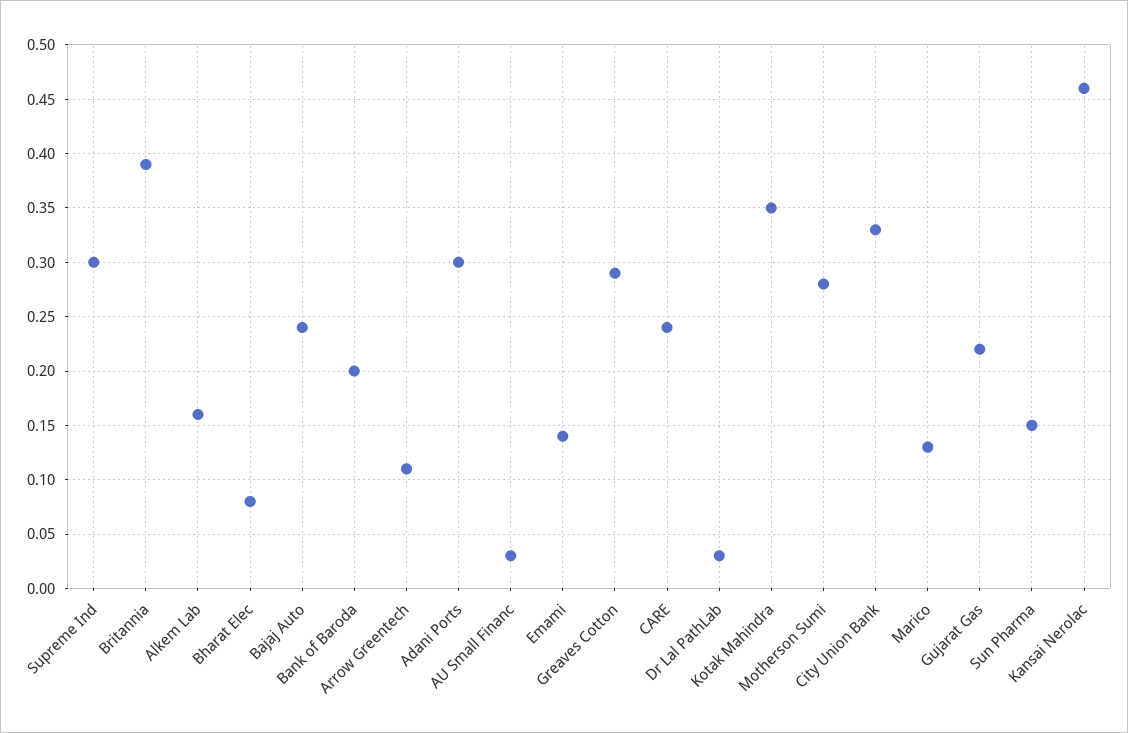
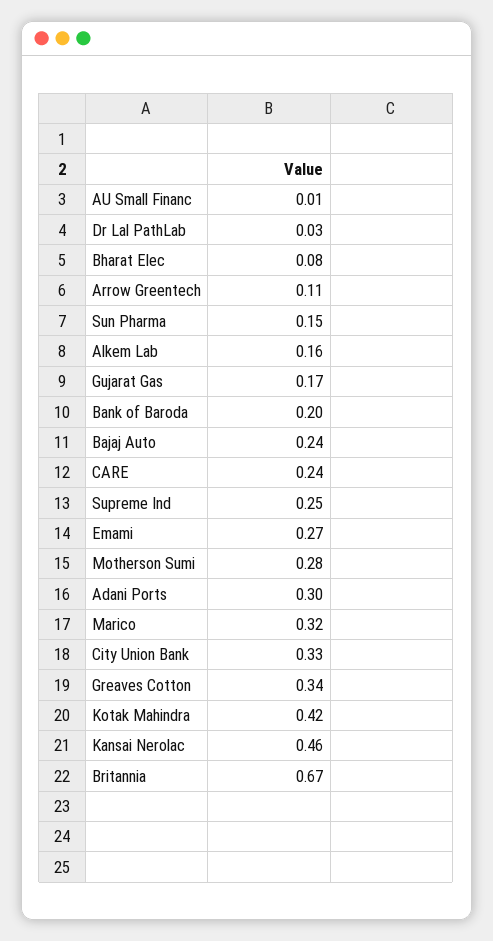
  {
-   "Supreme Ind": 0.3,
+   "Supreme Ind": 0.25,
-   "Britannia": 0.39,
+   "Britannia": 0.67,
    "Alkem Lab": 0.16,
    "Bharat Elec": 0.08,
    "Bajaj Auto": 0.24,
    "Bank of Baroda": 0.2,
    "Arrow Greentech": 0.11,
    "Adani Ports": 0.3,
-   "AU Small Financ": 0.03,
+   "AU Small Financ": 0.01,
-   "Emami": 0.14,
+   "Emami": 0.27,
-   "Greaves Cotton": 0.29,
+   "Greaves Cotton": 0.34,
    "CARE": 0.24,
    "Dr Lal PathLab": 0.03,
-   "Kotak Mahindra": 0.35,
+   "Kotak Mahindra": 0.42,
    "Motherson Sumi": 0.28,
    "City Union Bank": 0.33,
-   "Marico": 0.13,
+   "Marico": 0.32,
-   "Gujarat Gas": 0.22,
+   "Gujarat Gas": 0.17,
    "Sun Pharma": 0.15,
    "Kansai Nerolac": 0.46
  }

